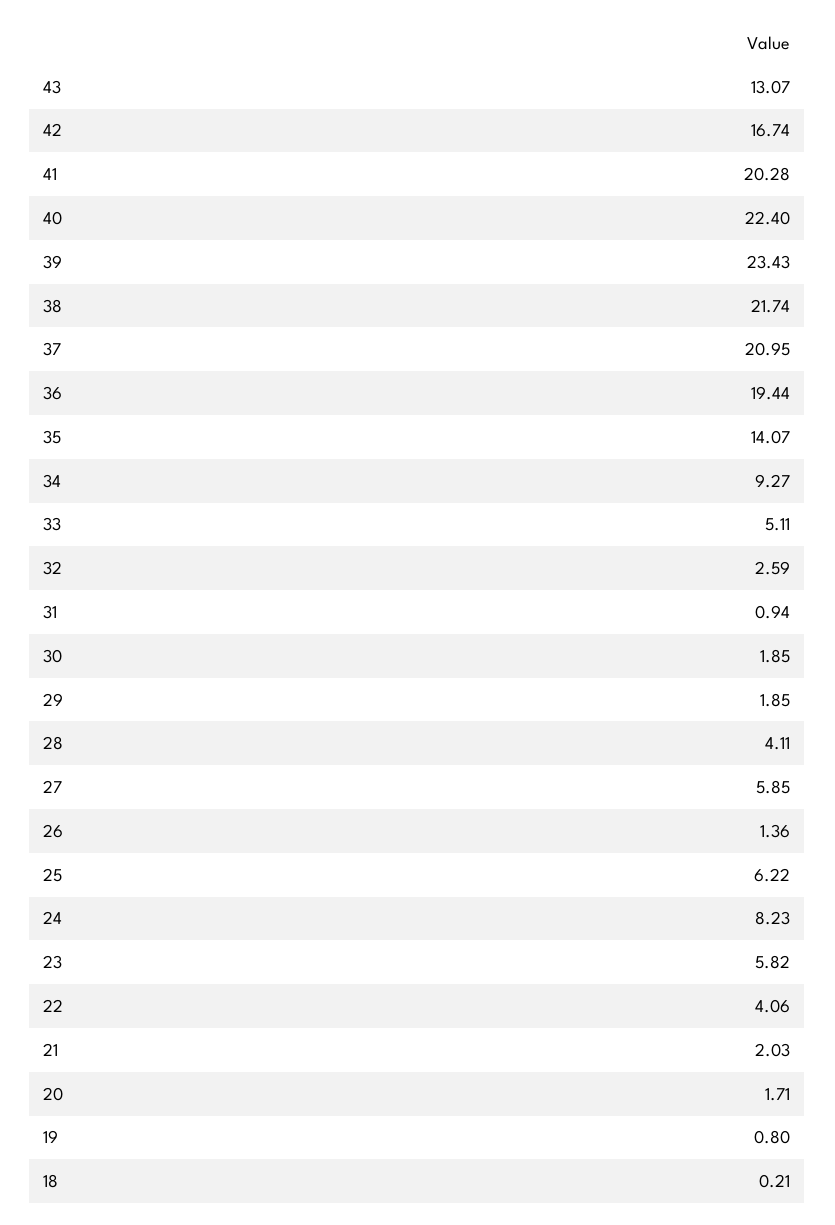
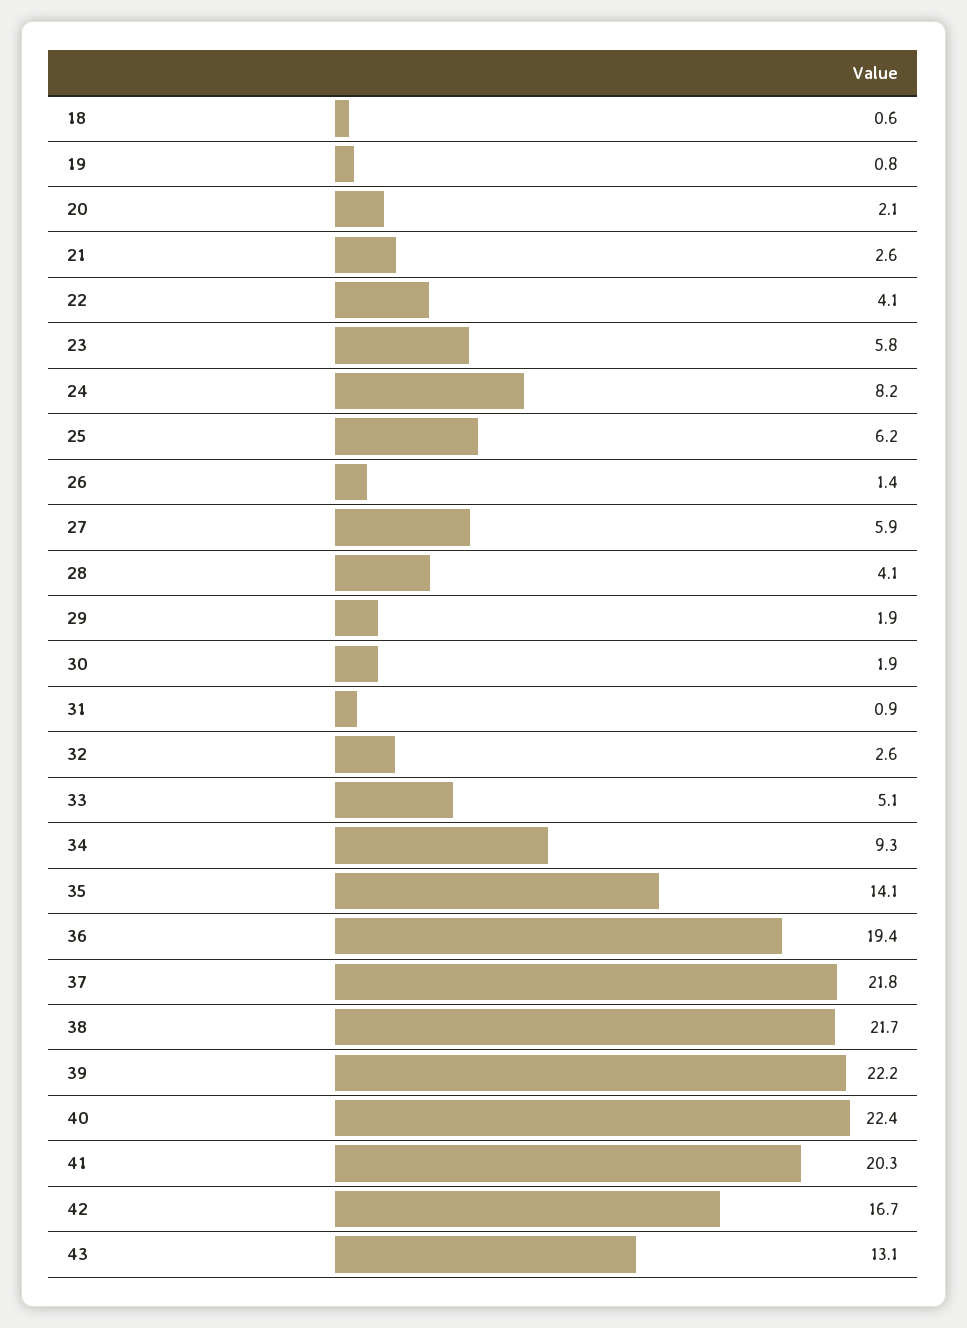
  {
    "43": 13.07,
    "42": 16.74,
    "41": 20.28,
    "40": 22.4,
-   "39": 23.43,
+   "39": 22.2,
    "38": 21.74,
-   "37": 20.95,
+   "37": 21.8,
    "36": 19.44,
    "35": 14.07,
    "34": 9.27,
    "33": 5.11,
    "32": 2.59,
    "31": 0.94,
    "30": 1.85,
    "29": 1.85,
    "28": 4.11,
    "27": 5.85,
    "26": 1.36,
    "25": 6.22,
    "24": 8.23,
    "23": 5.82,
    "22": 4.06,
-   "21": 2.03,
+   "21": 2.6,
-   "20": 1.71,
+   "20": 2.1,
    "19": 0.8,
-   "18": 0.21
+   "18": 0.6
  }

